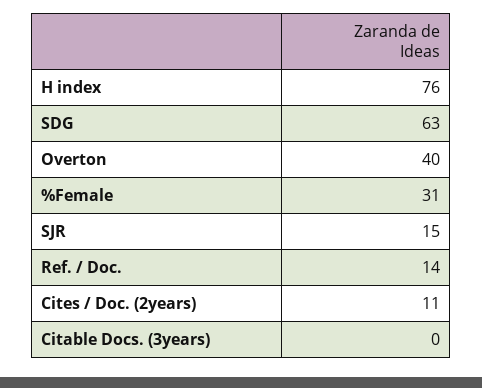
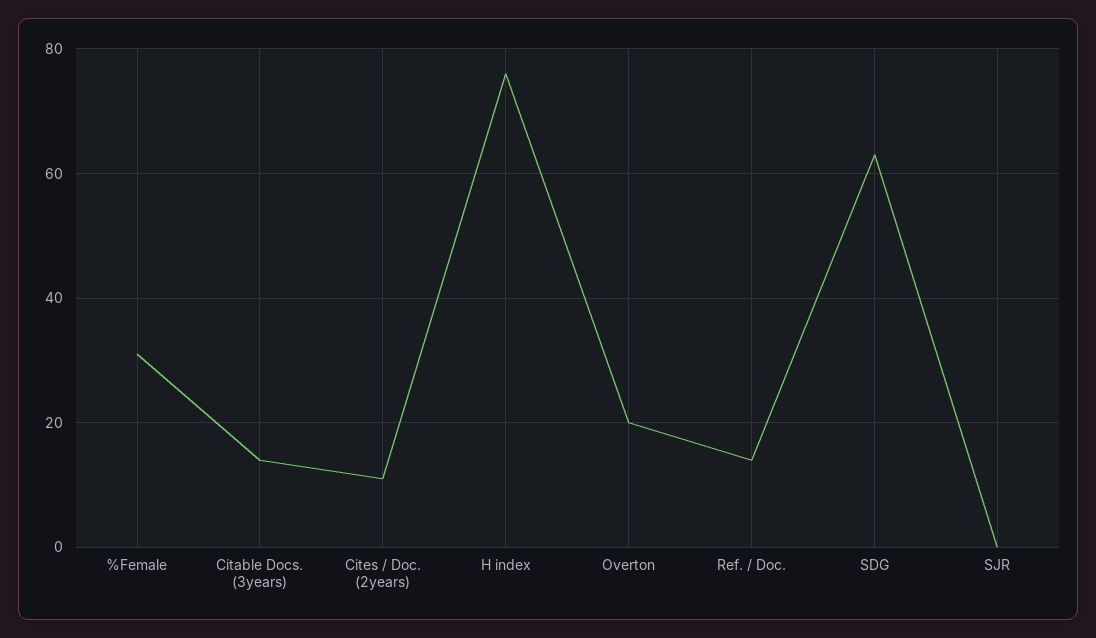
  {
    "H index": 76,
    "SDG": 63,
-   "Overton": 40,
+   "Overton": 20,
    "%Female": 31,
-   "SJR": 15,
+   "SJR": 0,
    "Ref. / Doc.": 14,
    "Cites / Doc. (2years)": 11,
-   "Citable Docs. (3years)": 0
+   "Citable Docs. (3years)": 15
  }

